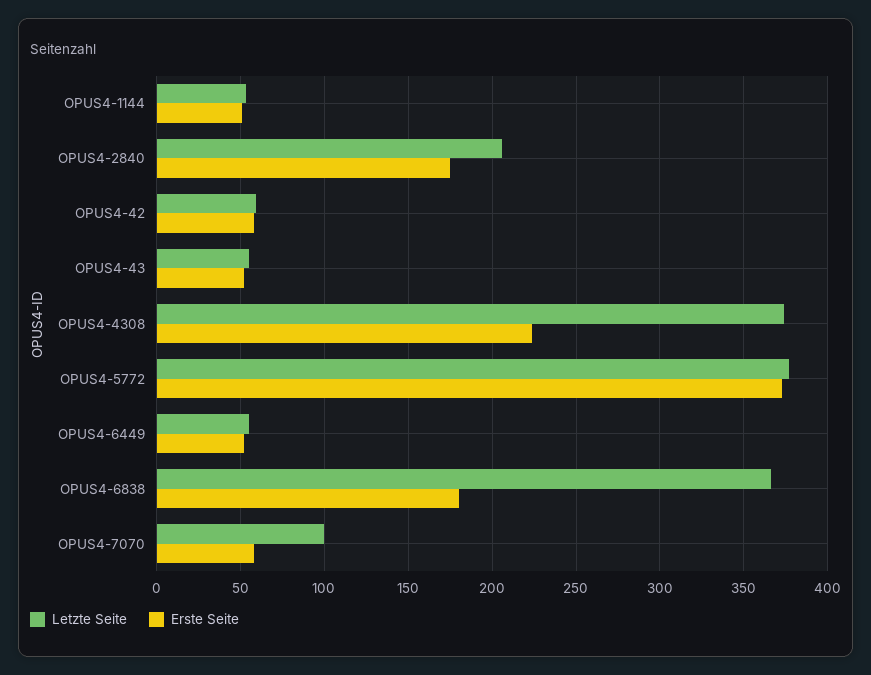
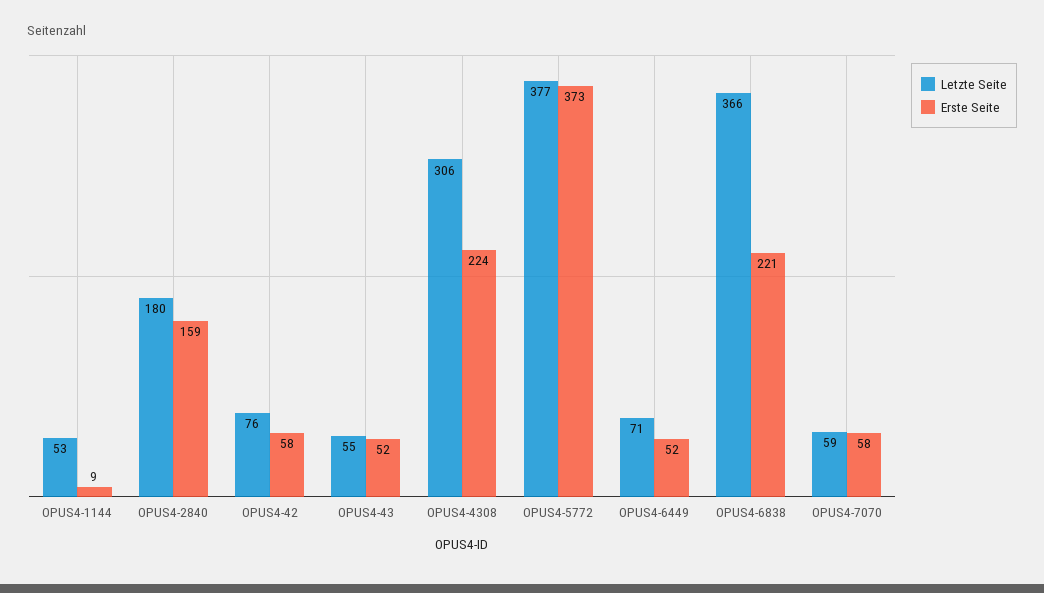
  {
    "Letzte Seite": {
      "OPUS4-1144": 53,
-     "OPUS4-2840": 205,
+     "OPUS4-2840": 180,
-     "OPUS4-42": 60,
+     "OPUS4-42": 76,
      "OPUS4-43": 55,
-     "OPUS4-4308": 375,
+     "OPUS4-4308": 306,
      "OPUS4-5772": 377,
-     "OPUS4-6449": 55,
+     "OPUS4-6449": 71,
      "OPUS4-6838": 366,
-     "OPUS4-7070": 100
+     "OPUS4-7070": 59
    },
    "Erste Seite": {
-     "OPUS4-1144": 50,
+     "OPUS4-1144": 9,
-     "OPUS4-2840": 175,
+     "OPUS4-2840": 159,
      "OPUS4-42": 58,
      "OPUS4-43": 52,
      "OPUS4-4308": 224,
      "OPUS4-5772": 373,
      "OPUS4-6449": 52,
-     "OPUS4-6838": 180,
+     "OPUS4-6838": 221,
      "OPUS4-7070": 58
    }
  }

